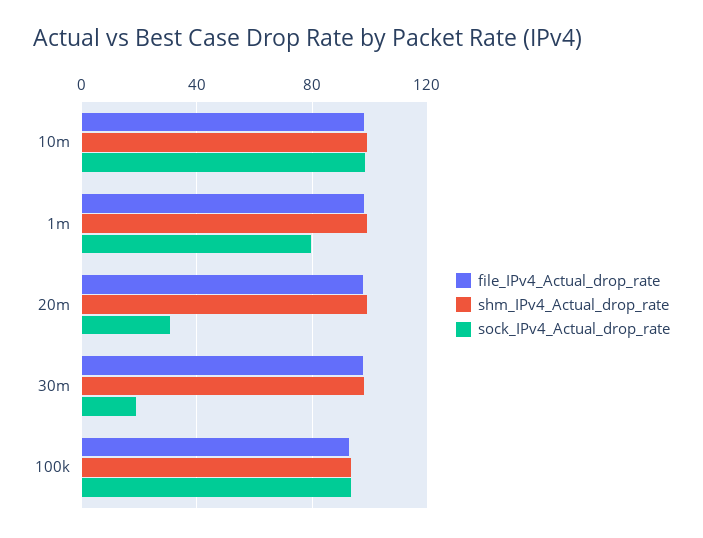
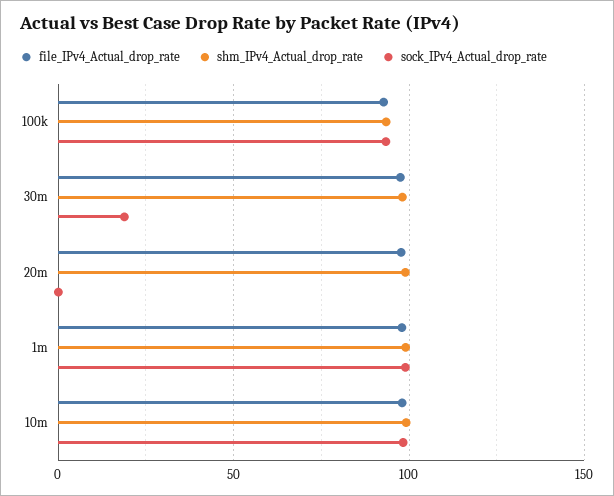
  {
    "file_IPv4_Actual_drop_rate": {
      "10m": 100,
      "1m": 100,
      "20m": 100,
      "30m": 100,
      "100k": 95
    },
    "shm_IPv4_Actual_drop_rate": {
      "10m": 100,
      "1m": 100,
      "20m": 100,
      "30m": 100,
      "100k": 95
    },
    "sock_IPv4_Actual_drop_rate": {
      "10m": 100,
-     "1m": 80,
+     "1m": 100,
-     "20m": 30,
+     "20m": 0,
      "30m": 20,
      "100k": 95
    }
  }

